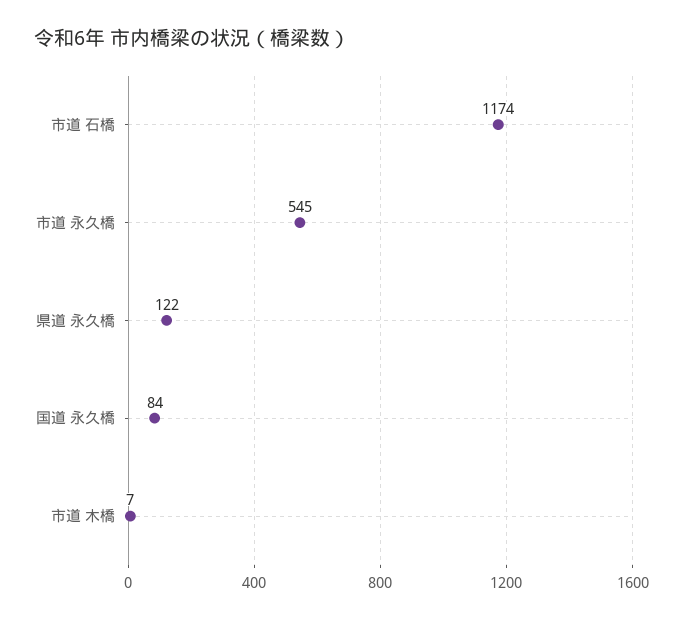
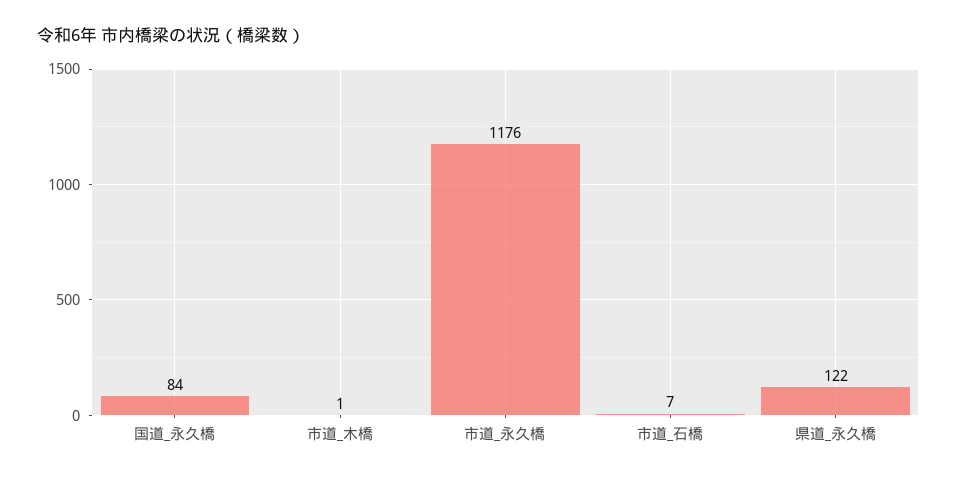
  {
-   "市道 石橋": 1174,
+   "市道 石橋": 7,
-   "市道 永久橋": 545,
+   "市道 永久橋": 1176,
    "県道 永久橋": 122,
    "国道 永久橋": 84,
-   "市道 木橋": 7
+   "市道 木橋": 1
  }

